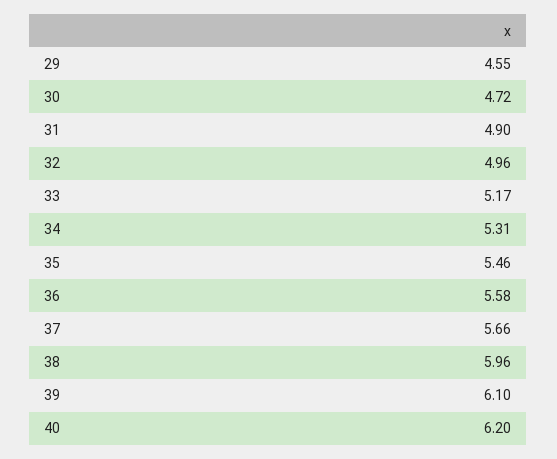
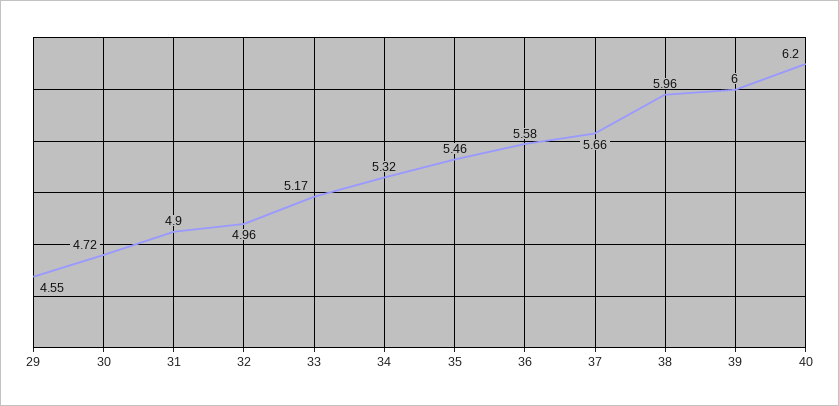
  {
    "29": 4.55,
    "30": 4.72,
    "31": 4.9,
    "32": 4.96,
    "33": 5.17,
-   "34": 5.31,
+   "34": 5.32,
    "35": 5.46,
    "36": 5.58,
    "37": 5.66,
    "38": 5.96,
-   "39": 6.1,
+   "39": 6,
    "40": 6.2
  }

